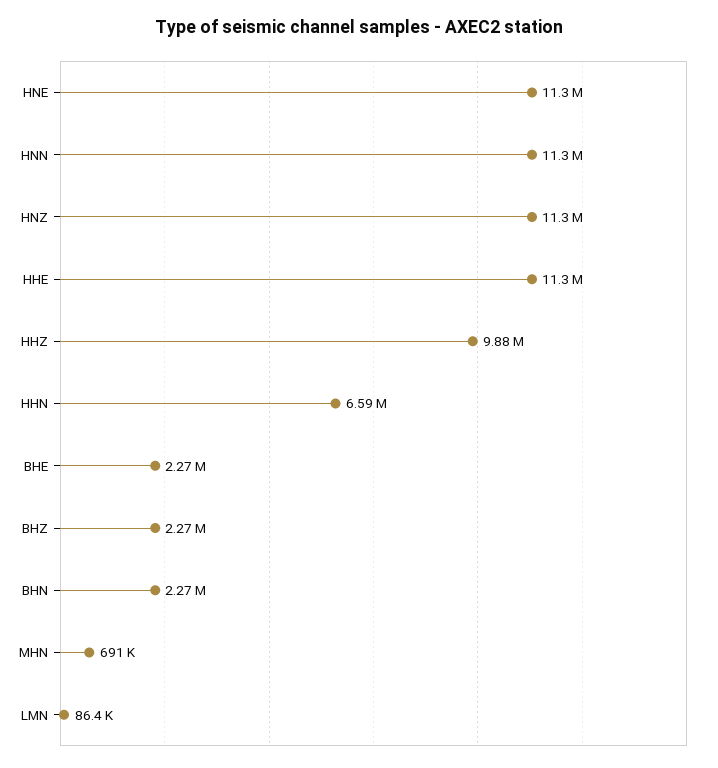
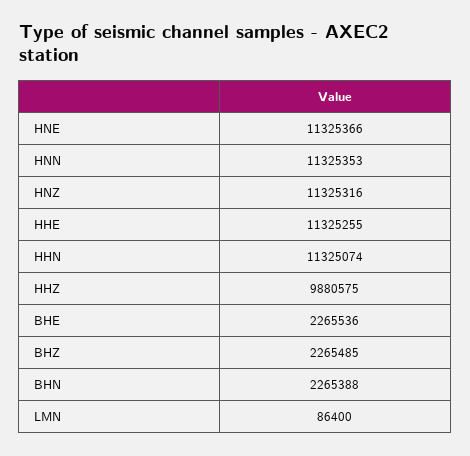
  {
    "HNE": 11325366,
    "HNN": 11325353,
    "HNZ": 11325316,
    "HHE": 11325255,
    "HHZ": 9880575,
-   "HHN": 6590000,
+   "HHN": 11325074,
    "BHE": 2265536,
    "BHZ": 2265485,
    "BHN": 2265388,
-   "MHN": 691000,
    "LMN": 86400
  }

